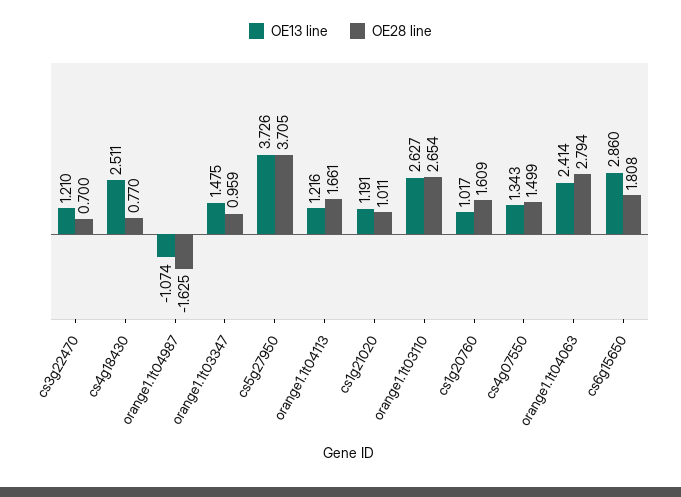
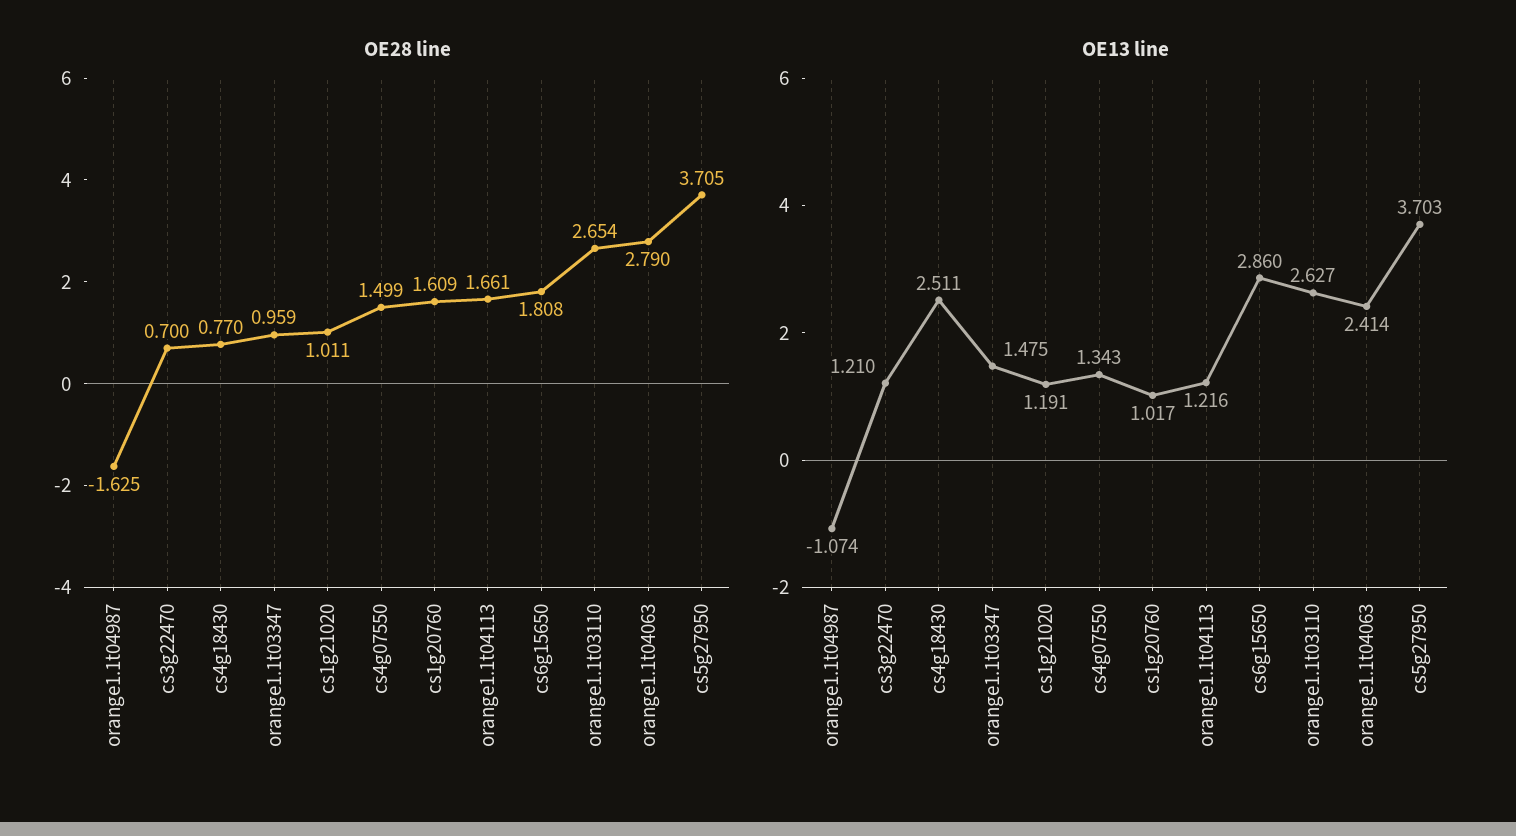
  {
    "OE13 line": {
      "cs3g22470": 1.21,
      "cs4g18430": 2.511,
      "orange1.1t04987": -1.074,
      "orange1.1t03347": 1.475,
-     "cs5g27950": 3.726,
+     "cs5g27950": 3.703,
      "orange1.1t04113": 1.216,
      "cs1g21020": 1.191,
      "orange1.1t03110": 2.627,
      "cs1g20760": 1.017,
      "cs4g07550": 1.343,
      "orange1.1t04063": 2.414,
      "cs6g15650": 2.86
    },
    "OE28 line": {
      "cs3g22470": 0.7,
      "cs4g18430": 0.77,
      "orange1.1t04987": -1.625,
      "orange1.1t03347": 0.959,
      "cs5g27950": 3.705,
      "orange1.1t04113": 1.661,
      "cs1g21020": 1.011,
      "orange1.1t03110": 2.654,
      "cs1g20760": 1.609,
      "cs4g07550": 1.499,
-     "orange1.1t04063": 2.794,
+     "orange1.1t04063": 2.79,
      "cs6g15650": 1.808
    }
  }

